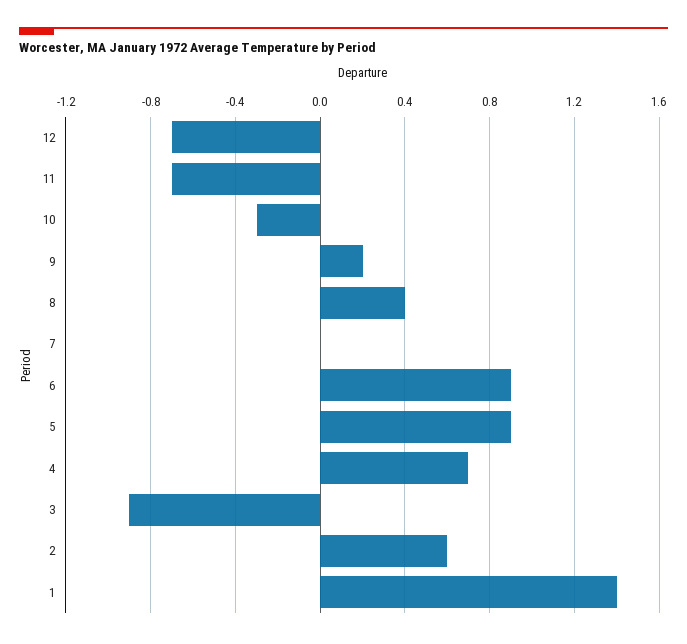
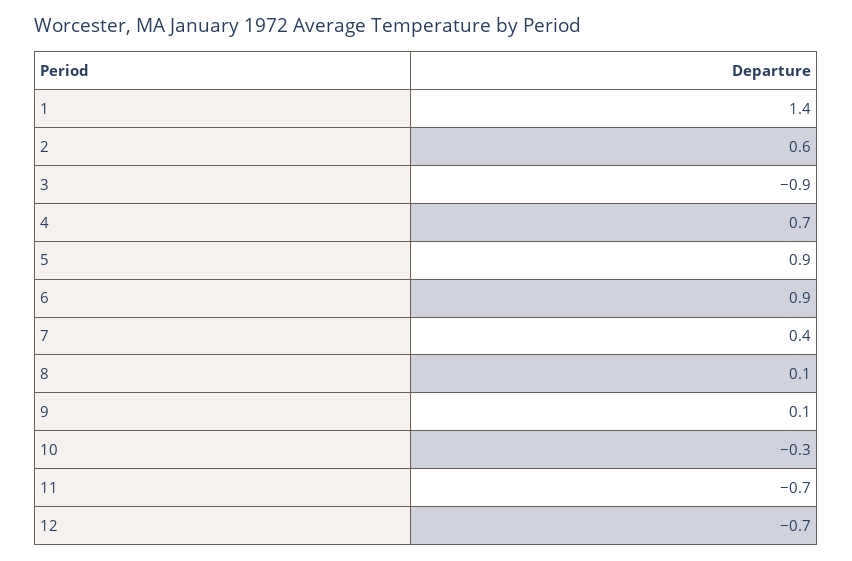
  {
    "12": -0.7,
    "11": -0.7,
    "10": -0.3,
-   "9": 0.2,
+   "9": 0.1,
-   "8": 0.4,
+   "8": 0.1,
-   "7": 0,
+   "7": 0.4,
    "6": 0.9,
    "5": 0.9,
    "4": 0.7,
    "3": -0.9,
    "2": 0.6,
    "1": 1.4
  }

